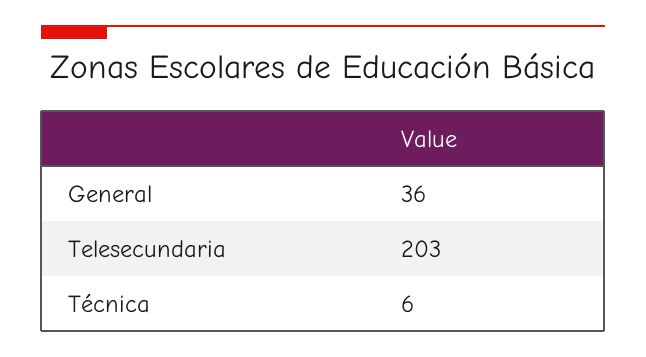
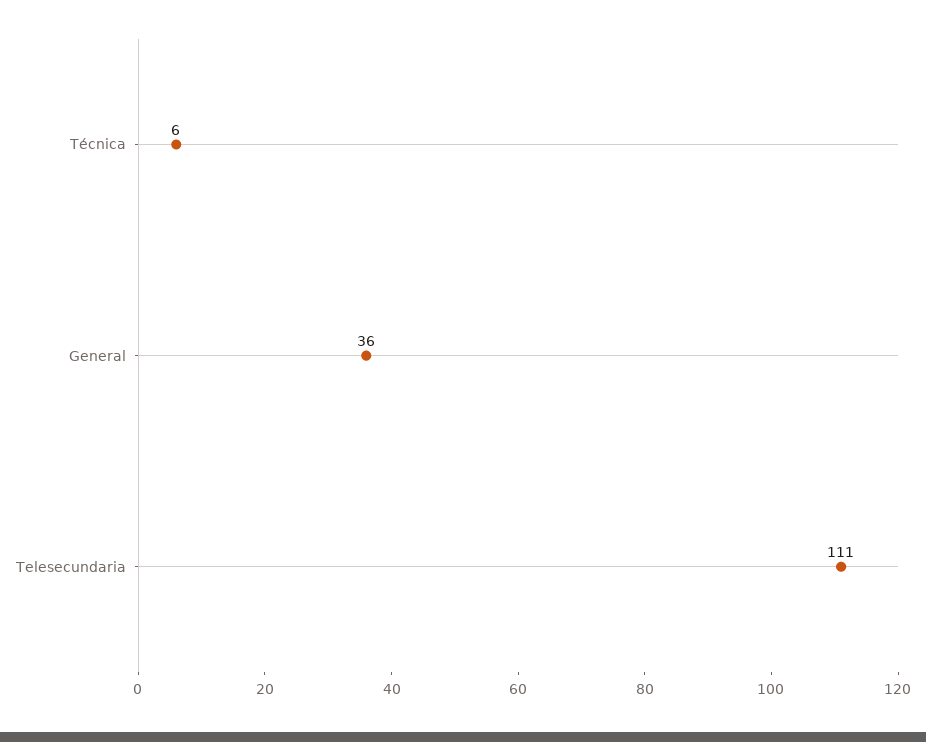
  {
    "General": 36,
-   "Telesecundaria": 203,
+   "Telesecundaria": 111,
    "Técnica": 6
  }

